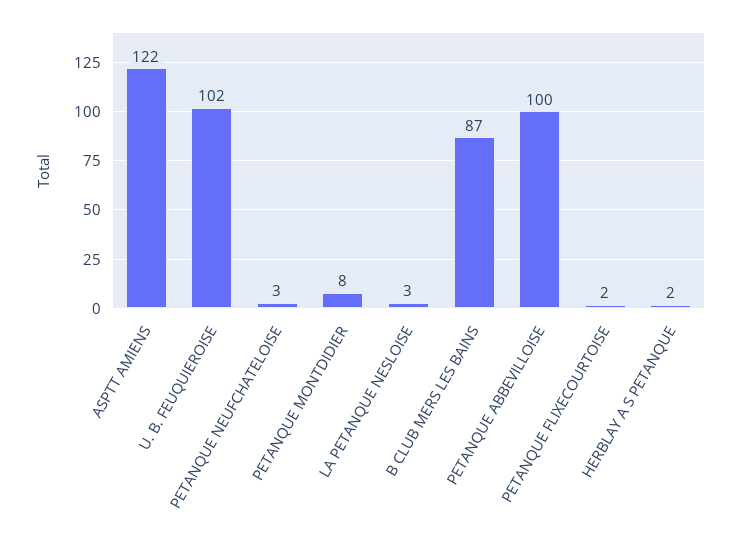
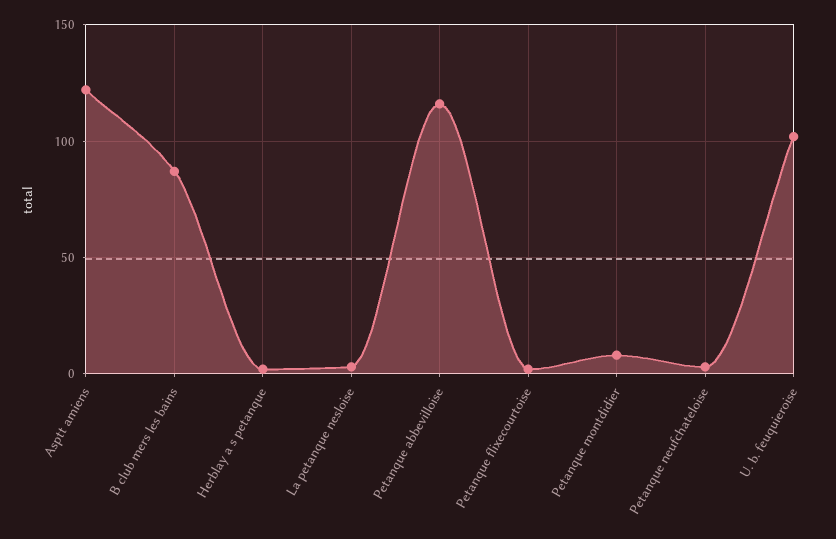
  {
    "ASPTT AMIENS": 122,
    "U. B. FEUQUIEROISE": 102,
    "PETANQUE NEUFCHATELOISE": 3,
    "PETANQUE MONTDIDIER": 8,
    "LA PETANQUE NESLOISE": 3,
    "B CLUB MERS LES BAINS": 87,
-   "PETANQUE ABBEVILLOISE": 100,
+   "PETANQUE ABBEVILLOISE": 115,
    "PETANQUE FLIXECOURTOISE": 2,
    "HERBLAY A S PETANQUE": 2
  }

